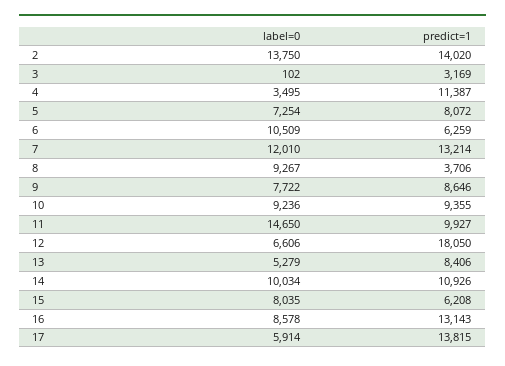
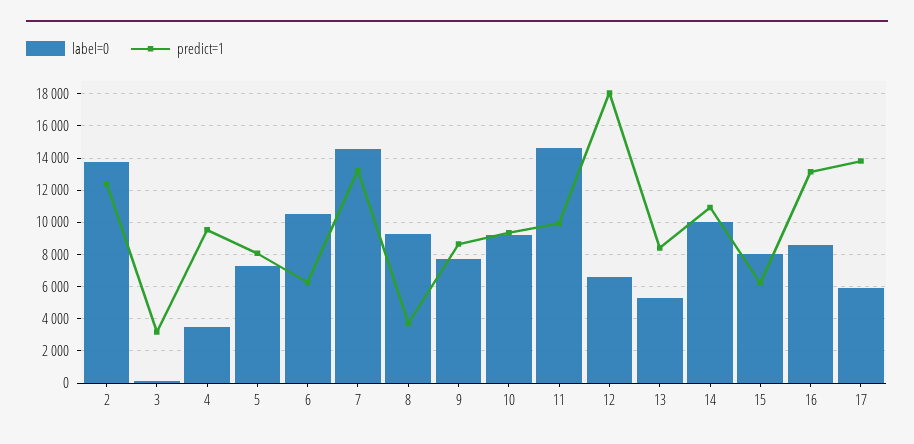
  {
    "label=0": {
      "2": 13750,
      "3": 102,
      "4": 3495,
      "5": 7254,
      "6": 10509,
-     "7": 12010,
+     "7": 14500,
      "8": 9267,
      "9": 7722,
      "10": 9236,
      "11": 14650,
      "12": 6606,
      "13": 5279,
      "14": 10034,
      "15": 8035,
      "16": 8578,
      "17": 5914
    },
    "predict=1": {
-     "2": 14020,
+     "2": 12500,
      "3": 3169,
-     "4": 11387,
+     "4": 9500,
      "5": 8072,
      "6": 6259,
      "7": 13214,
      "8": 3706,
      "9": 8646,
      "10": 9355,
      "11": 9927,
      "12": 18050,
      "13": 8406,
      "14": 10926,
      "15": 6208,
      "16": 13143,
      "17": 13815
    }
  }

